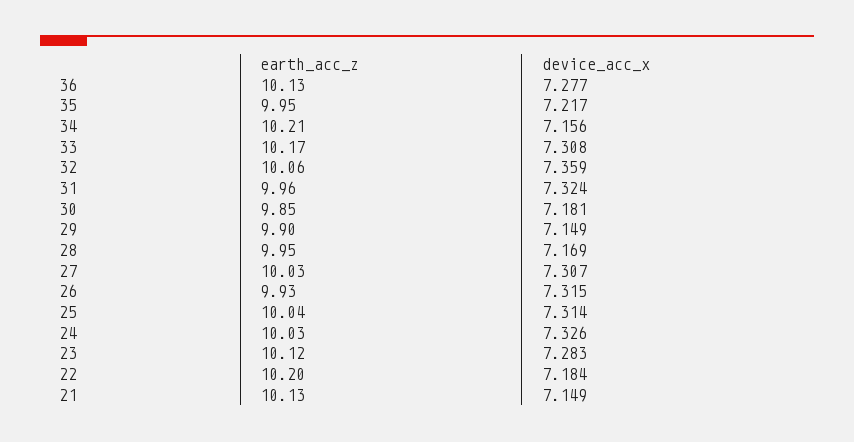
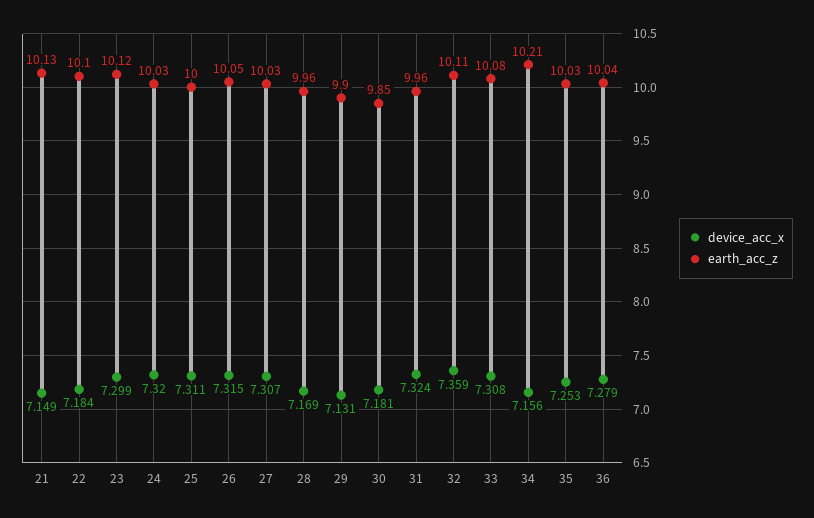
  {
    "earth_acc_z": {
-     "36": 10.13,
+     "36": 10.04,
-     "35": 9.95,
+     "35": 10.03,
      "34": 10.21,
-     "33": 10.17,
+     "33": 10.08,
-     "32": 10.06,
+     "32": 10.11,
      "31": 9.96,
      "30": 9.85,
      "29": 9.9,
-     "28": 9.95,
+     "28": 9.96,
      "27": 10.03,
-     "26": 9.93,
+     "26": 10.05,
-     "25": 10.04,
+     "25": 10,
      "24": 10.03,
      "23": 10.12,
-     "22": 10.2,
+     "22": 10.1,
      "21": 10.13
    },
    "device_acc_x": {
-     "36": 7.277,
+     "36": 7.279,
-     "35": 7.217,
+     "35": 7.253,
      "34": 7.156,
      "33": 7.308,
      "32": 7.359,
      "31": 7.324,
      "30": 7.181,
-     "29": 7.149,
+     "29": 7.131,
      "28": 7.169,
      "27": 7.307,
      "26": 7.315,
-     "25": 7.314,
+     "25": 7.311,
-     "24": 7.326,
+     "24": 7.32,
-     "23": 7.283,
+     "23": 7.299,
      "22": 7.184,
      "21": 7.149
    }
  }

